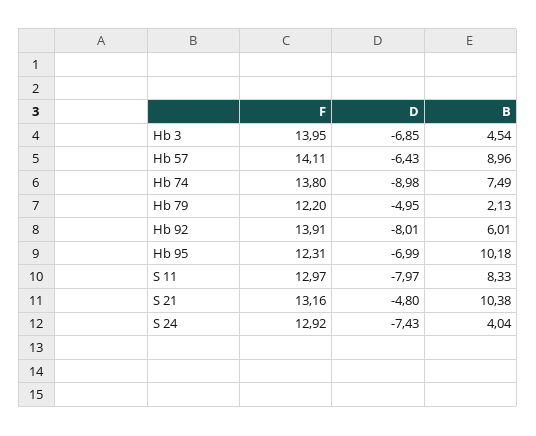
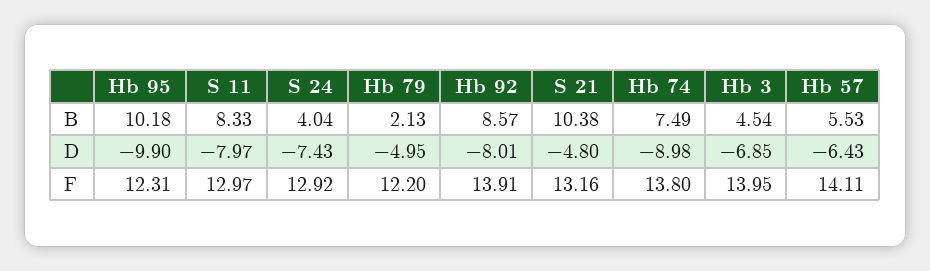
  {
    "F": {
      "Hb 3": 13.95,
      "Hb 57": 14.11,
      "Hb 74": 13.8,
      "Hb 79": 12.2,
      "Hb 92": 13.91,
      "Hb 95": 12.31,
      "S 11": 12.97,
      "S 21": 13.16,
      "S 24": 12.92
    },
    "D": {
      "Hb 3": -6.85,
      "Hb 57": -6.43,
      "Hb 74": -8.98,
      "Hb 79": -4.95,
      "Hb 92": -8.01,
-     "Hb 95": -6.99,
+     "Hb 95": -9.9,
      "S 11": -7.97,
      "S 21": -4.8,
      "S 24": -7.43
    },
    "B": {
      "Hb 3": 4.54,
-     "Hb 57": 8.96,
+     "Hb 57": 5.53,
      "Hb 74": 7.49,
      "Hb 79": 2.13,
-     "Hb 92": 6.01,
+     "Hb 92": 8.57,
      "Hb 95": 10.18,
      "S 11": 8.33,
      "S 21": 10.38,
      "S 24": 4.04
    }
  }

